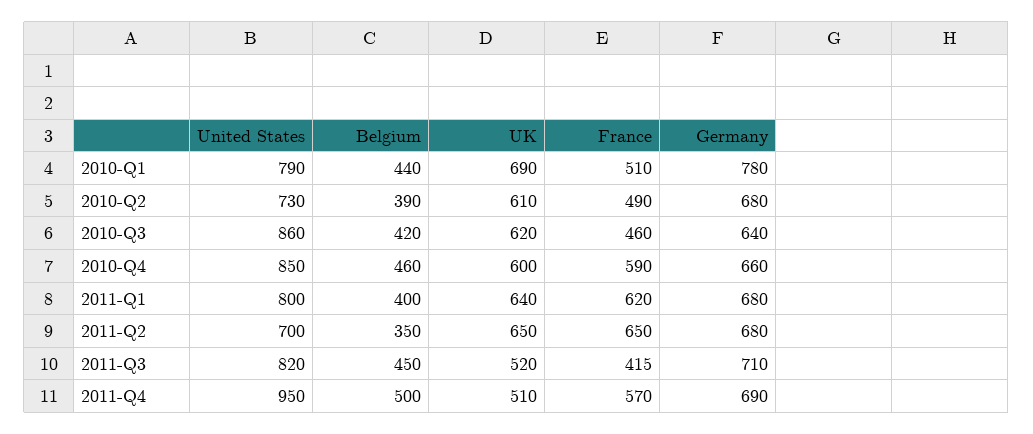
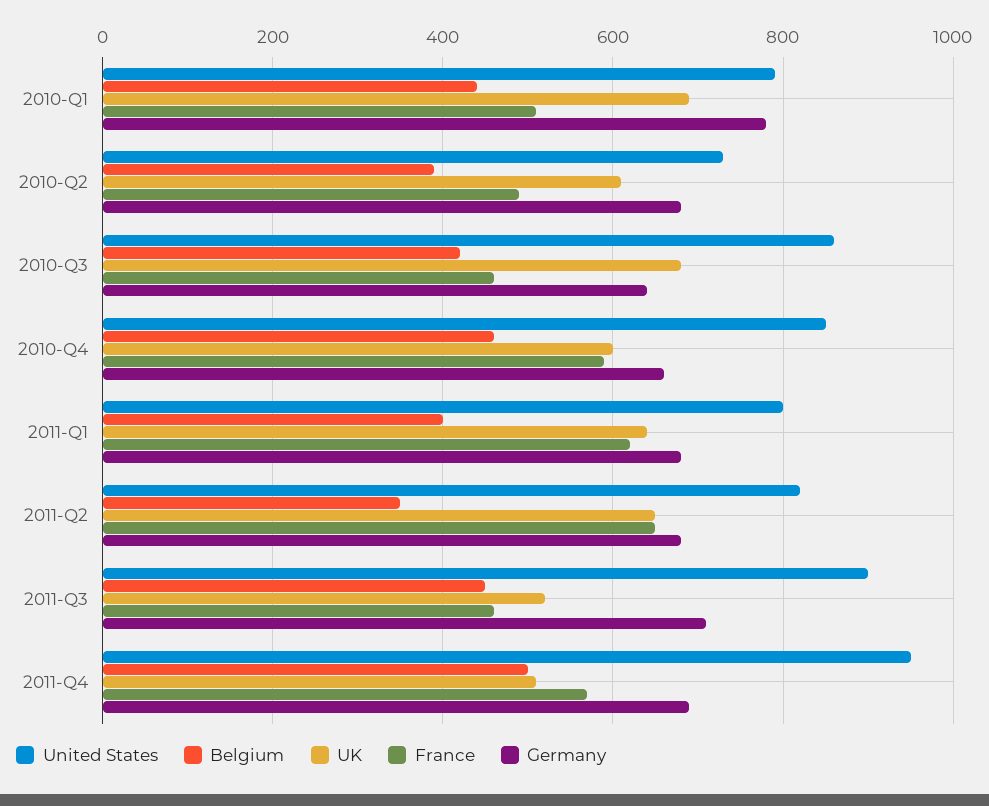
  {
    "United States": {
      "2010-Q1": 790,
      "2010-Q2": 730,
      "2010-Q3": 860,
      "2010-Q4": 850,
      "2011-Q1": 800,
-     "2011-Q2": 700,
+     "2011-Q2": 820,
-     "2011-Q3": 820,
+     "2011-Q3": 900,
      "2011-Q4": 950
    },
    "Belgium": {
      "2010-Q1": 440,
      "2010-Q2": 390,
      "2010-Q3": 420,
      "2010-Q4": 460,
      "2011-Q1": 400,
      "2011-Q2": 350,
      "2011-Q3": 450,
      "2011-Q4": 500
    },
    "UK": {
      "2010-Q1": 690,
      "2010-Q2": 610,
-     "2010-Q3": 620,
+     "2010-Q3": 680,
      "2010-Q4": 600,
      "2011-Q1": 640,
      "2011-Q2": 650,
      "2011-Q3": 520,
      "2011-Q4": 510
    },
    "France": {
      "2010-Q1": 510,
      "2010-Q2": 490,
      "2010-Q3": 460,
      "2010-Q4": 590,
      "2011-Q1": 620,
      "2011-Q2": 650,
-     "2011-Q3": 415,
+     "2011-Q3": 460,
      "2011-Q4": 570
    },
    "Germany": {
      "2010-Q1": 780,
      "2010-Q2": 680,
      "2010-Q3": 640,
      "2010-Q4": 660,
      "2011-Q1": 680,
      "2011-Q2": 680,
      "2011-Q3": 710,
      "2011-Q4": 690
    }
  }

